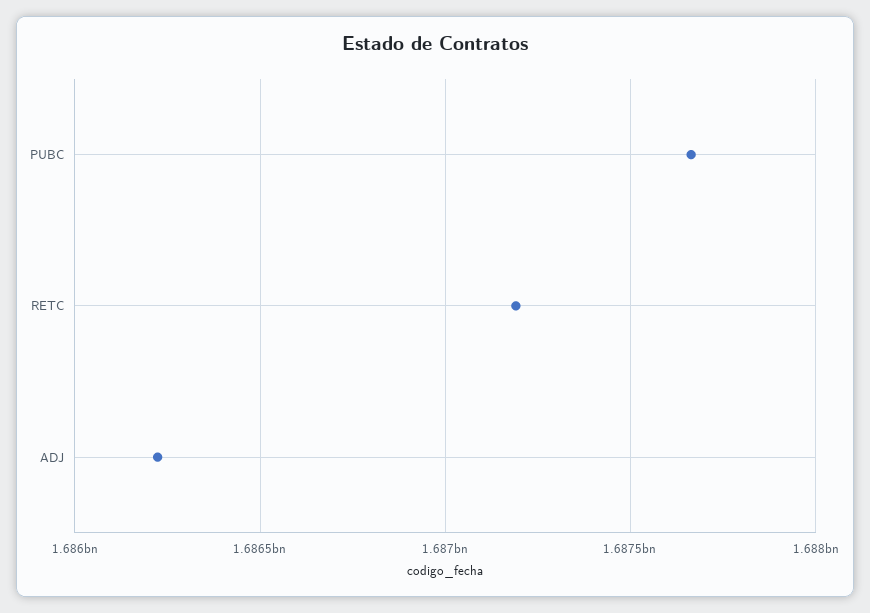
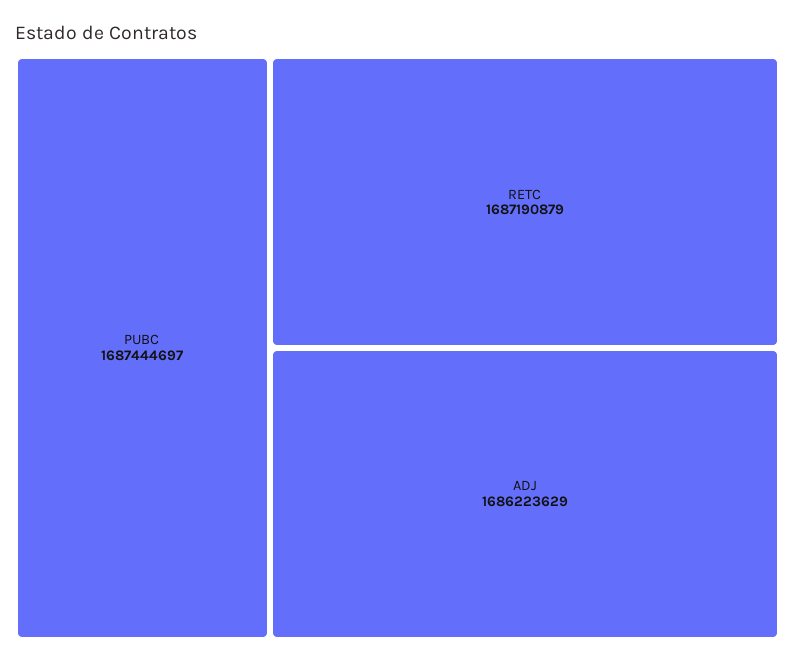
  {
-   "PUBC": 1687650000,
+   "PUBC": 1687444697,
    "RETC": 1687190879,
    "ADJ": 1686223629
  }

